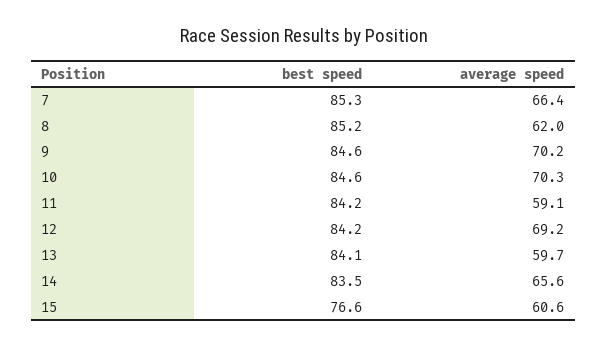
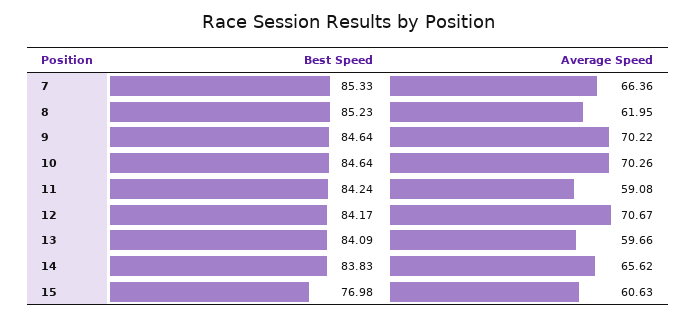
  {
    "best speed": {
      "7": 85.33,
      "8": 85.23,
      "9": 84.64,
      "10": 84.64,
      "11": 84.24,
      "12": 84.17,
      "13": 84.09,
-     "14": 83.5,
+     "14": 83.83,
-     "15": 76.6
+     "15": 76.98
    },
    "average speed": {
      "7": 66.36,
      "8": 61.95,
      "9": 70.22,
      "10": 70.26,
      "11": 59.08,
-     "12": 69.2,
+     "12": 70.67,
      "13": 59.66,
      "14": 65.62,
      "15": 60.63
    }
  }

